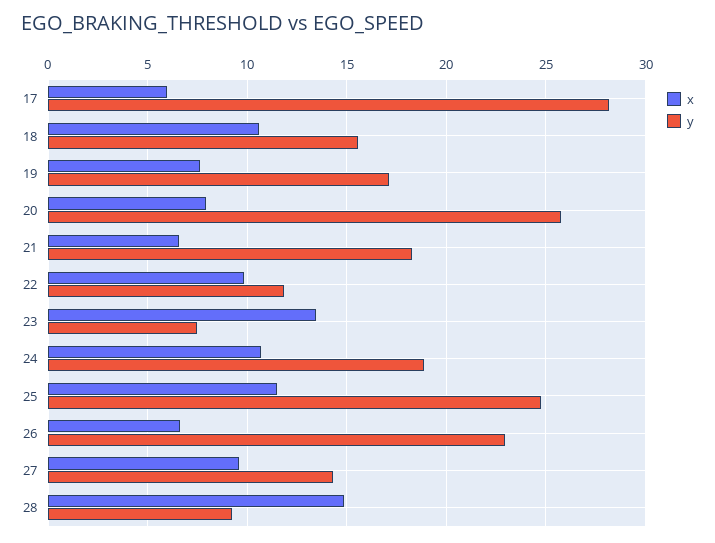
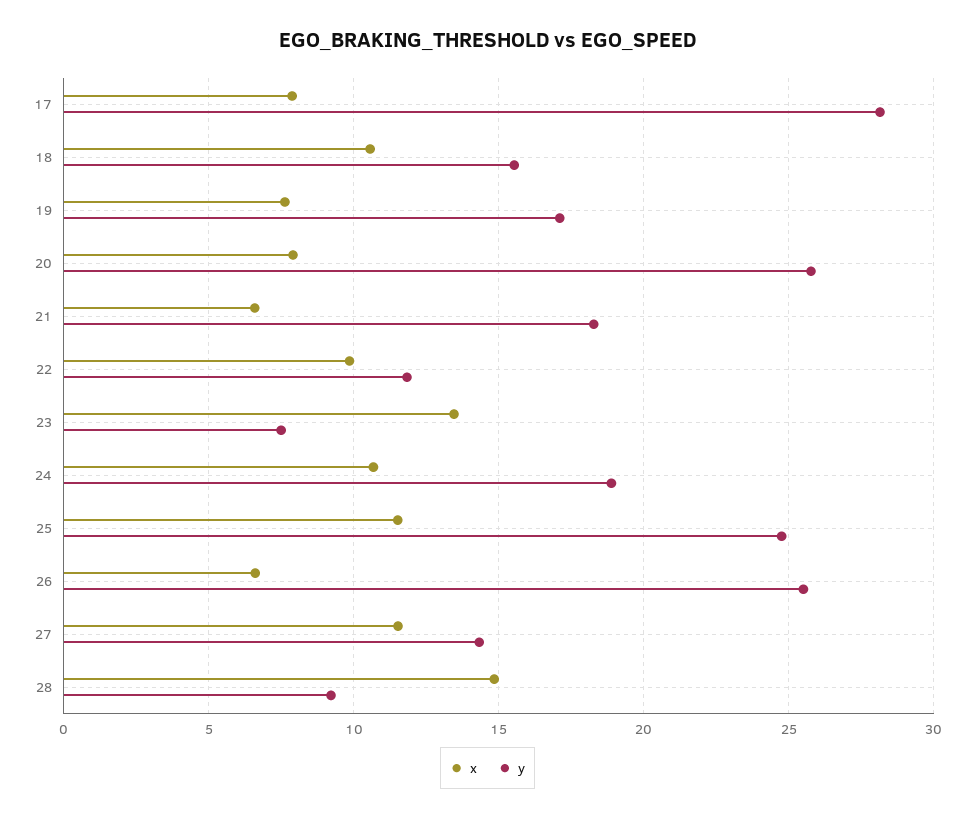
  {
    "x": {
-     "17": 6,
+     "17": 8,
      "18": 10.5,
      "19": 7.5,
      "20": 8,
      "21": 6.5,
      "22": 10,
      "23": 13.5,
      "24": 10.5,
      "25": 11.5,
      "26": 6.5,
-     "27": 9.5,
+     "27": 11.5,
      "28": 15
    },
    "y": {
      "17": 28,
      "18": 15.5,
      "19": 17,
      "20": 26,
      "21": 18.5,
      "22": 12,
      "23": 7.5,
      "24": 19,
      "25": 25,
-     "26": 23,
+     "26": 25.5,
      "27": 14.5,
      "28": 9
    }
  }

